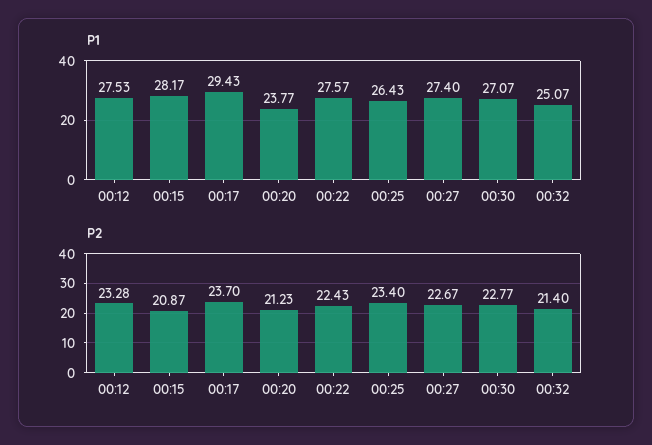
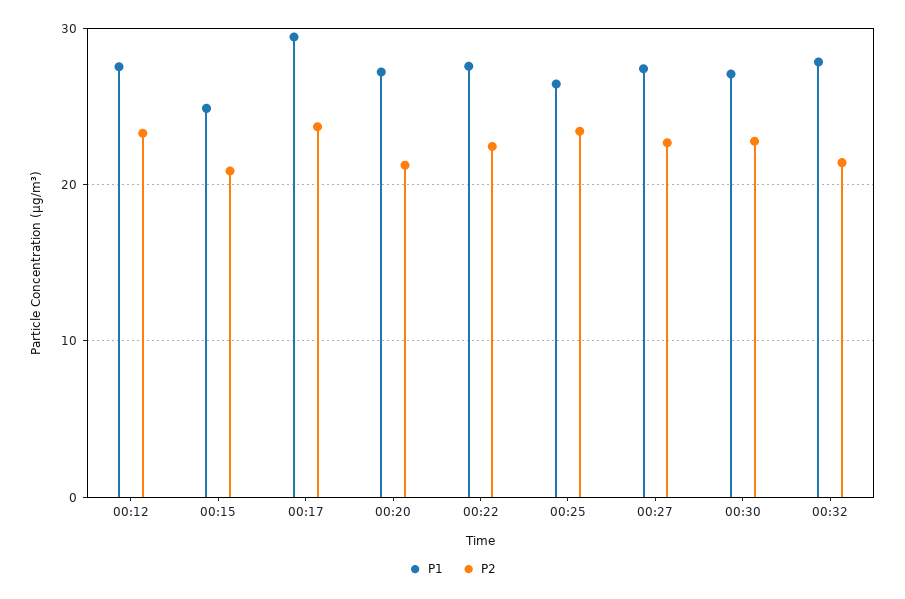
  {
    "P1": {
      "00:12": 27.53,
-     "00:15": 28.17,
+     "00:15": 25,
      "00:17": 29.43,
-     "00:20": 23.77,
+     "00:20": 27,
      "00:22": 27.57,
      "00:25": 26.43,
      "00:27": 27.4,
      "00:30": 27.07,
-     "00:32": 25.07
+     "00:32": 28
    },
    "P2": {
      "00:12": 23.28,
      "00:15": 20.87,
      "00:17": 23.7,
      "00:20": 21.23,
      "00:22": 22.43,
      "00:25": 23.4,
      "00:27": 22.67,
      "00:30": 22.77,
      "00:32": 21.4
    }
  }

